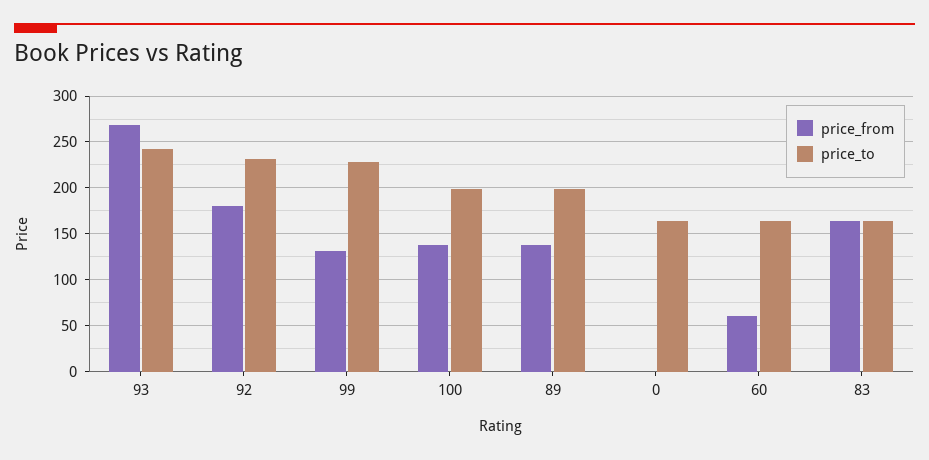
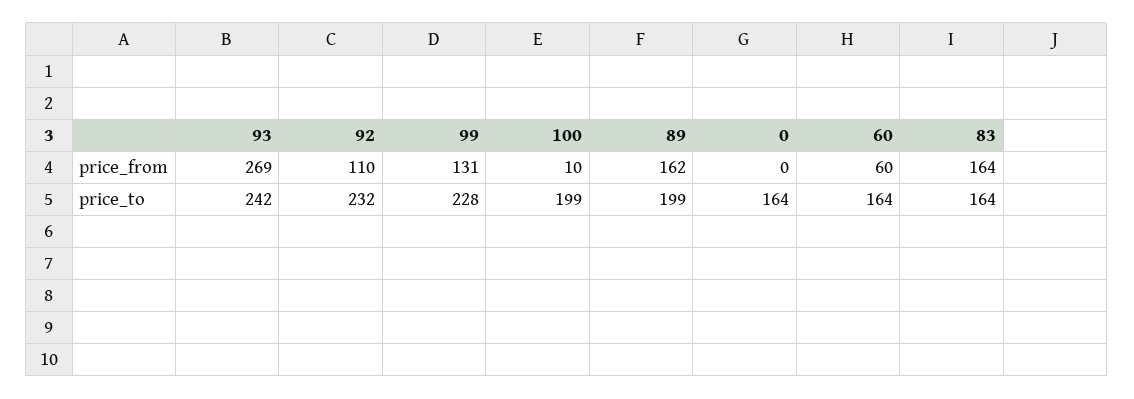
  {
    "price_from": {
      "93": 269,
-     "92": 180,
+     "92": 110,
      "99": 131,
-     "100": 140,
+     "100": 10,
-     "89": 140,
+     "89": 162,
      "0": 0,
      "60": 60,
      "83": 164
    },
    "price_to": {
      "93": 242,
      "92": 232,
      "99": 228,
      "100": 199,
      "89": 199,
      "0": 164,
      "60": 164,
      "83": 164
    }
  }

